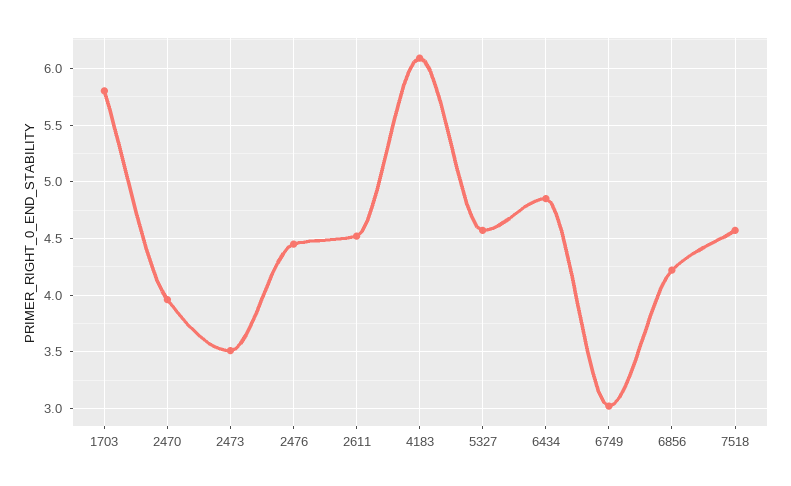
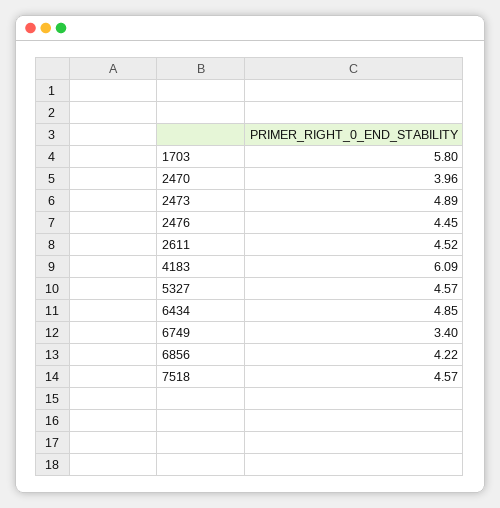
  {
    "1703": 5.8,
    "2470": 3.96,
-   "2473": 3.5,
+   "2473": 4.89,
    "2476": 4.45,
    "2611": 4.52,
    "4183": 6.09,
    "5327": 4.57,
    "6434": 4.85,
-   "6749": 3,
+   "6749": 3.4,
    "6856": 4.22,
    "7518": 4.57
  }

